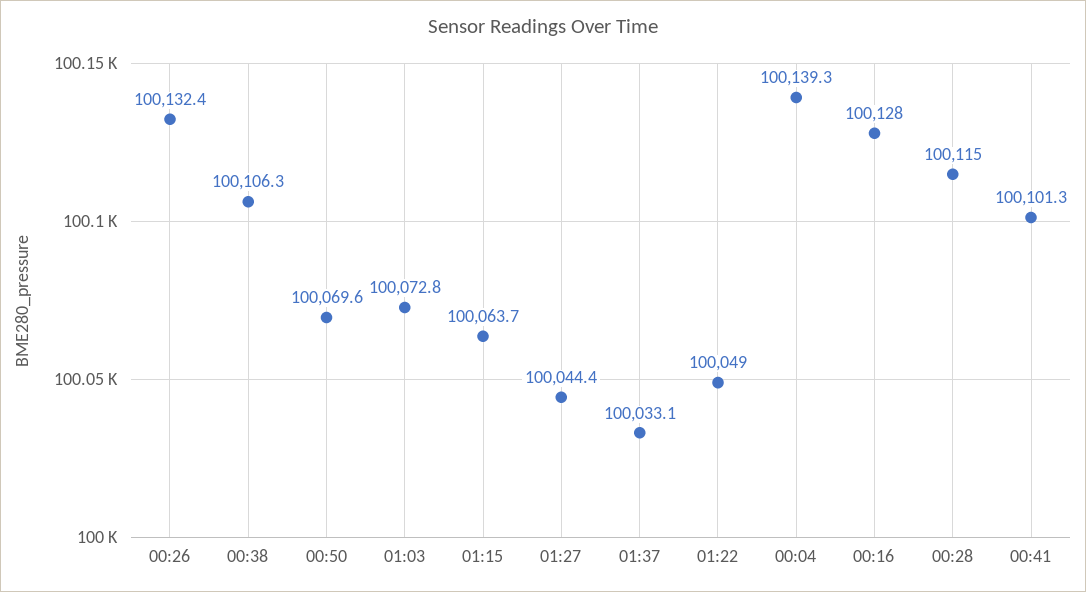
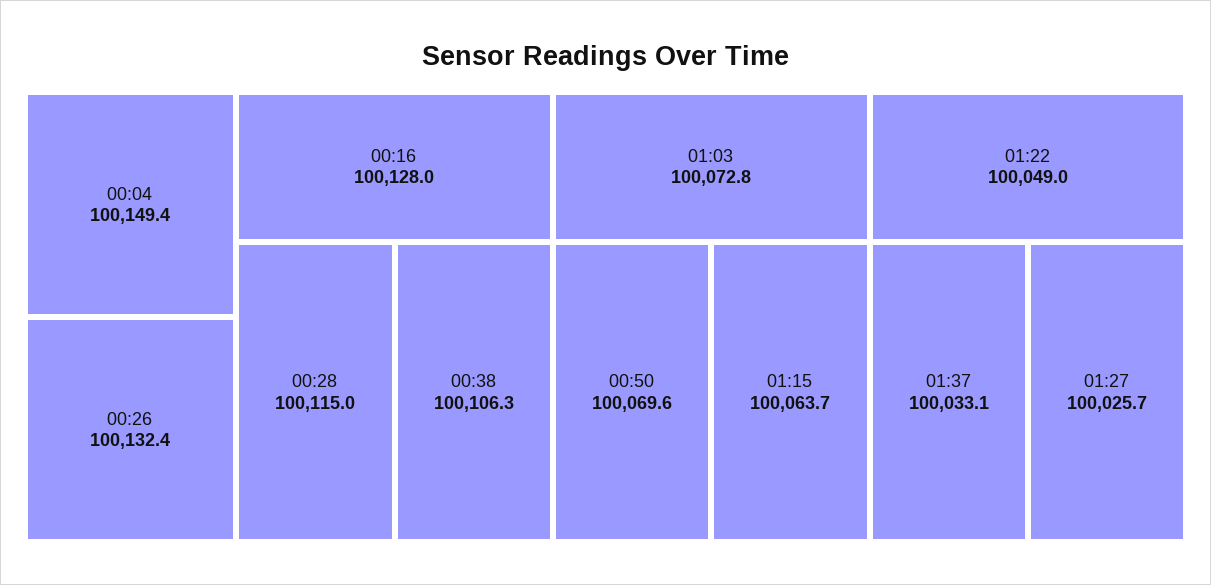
  {
    "00:26": 100132.4,
    "00:38": 100106.3,
    "00:50": 100069.6,
    "01:03": 100072.8,
    "01:15": 100063.7,
-   "01:27": 100044.4,
+   "01:27": 100025.7,
    "01:37": 100033.1,
    "01:22": 100049,
-   "00:04": 100139.3,
+   "00:04": 100149.4,
    "00:16": 100128,
-   "00:28": 100115,
+   "00:28": 100115
-   "00:41": 100101.3
  }

